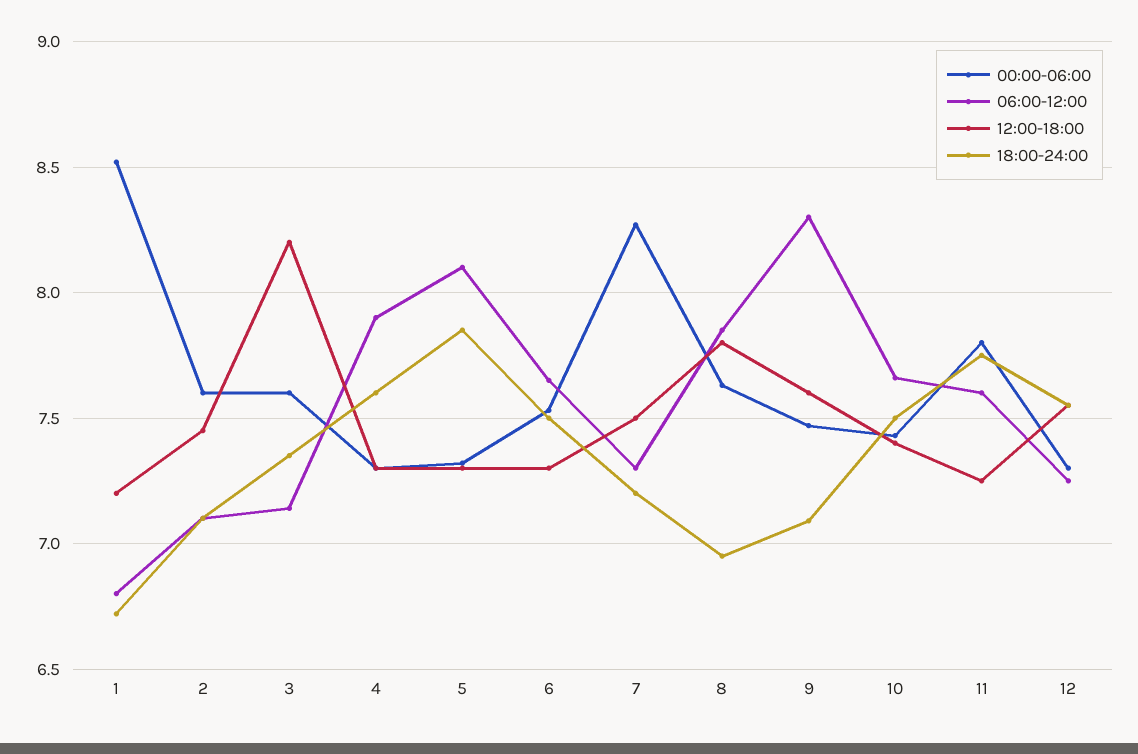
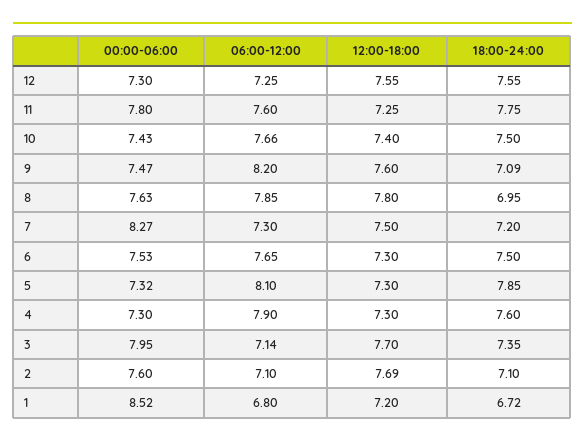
  {
    "00:00-06:00": {
      "1": 8.52,
      "2": 7.6,
-     "3": 7.6,
+     "3": 7.95,
      "4": 7.3,
      "5": 7.32,
      "6": 7.53,
      "7": 8.27,
      "8": 7.63,
      "9": 7.47,
      "10": 7.43,
      "11": 7.8,
      "12": 7.3
    },
    "06:00-12:00": {
      "1": 6.8,
      "2": 7.1,
      "3": 7.14,
      "4": 7.9,
      "5": 8.1,
      "6": 7.65,
      "7": 7.3,
      "8": 7.85,
-     "9": 8.3,
+     "9": 8.2,
      "10": 7.66,
      "11": 7.6,
      "12": 7.25
    },
    "12:00-18:00": {
      "1": 7.2,
-     "2": 7.45,
+     "2": 7.69,
-     "3": 8.2,
+     "3": 7.7,
      "4": 7.3,
      "5": 7.3,
      "6": 7.3,
      "7": 7.5,
      "8": 7.8,
      "9": 7.6,
      "10": 7.4,
      "11": 7.25,
      "12": 7.55
    },
    "18:00-24:00": {
      "1": 6.72,
      "2": 7.1,
      "3": 7.35,
      "4": 7.6,
      "5": 7.85,
      "6": 7.5,
      "7": 7.2,
      "8": 6.95,
      "9": 7.09,
      "10": 7.5,
      "11": 7.75,
      "12": 7.55
    }
  }

